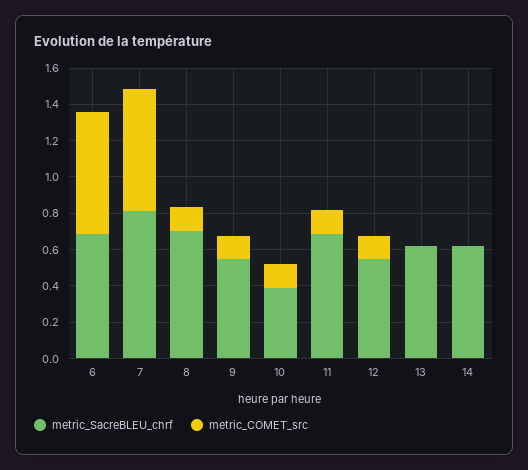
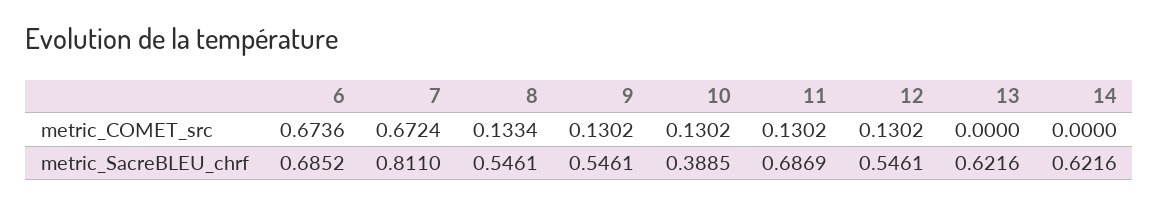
  {
    "metric_SacreBLEU_chrf": {
      "6": 0.6852,
      "7": 0.811,
-     "8": 0.7,
+     "8": 0.5461,
      "9": 0.5461,
      "10": 0.3885,
      "11": 0.6869,
      "12": 0.5461,
      "13": 0.6216,
      "14": 0.6216
    },
    "metric_COMET_src": {
      "6": 0.6736,
      "7": 0.6724,
      "8": 0.1334,
      "9": 0.1302,
      "10": 0.1302,
      "11": 0.1302,
      "12": 0.1302,
      "13": 0,
      "14": 0
    }
  }

